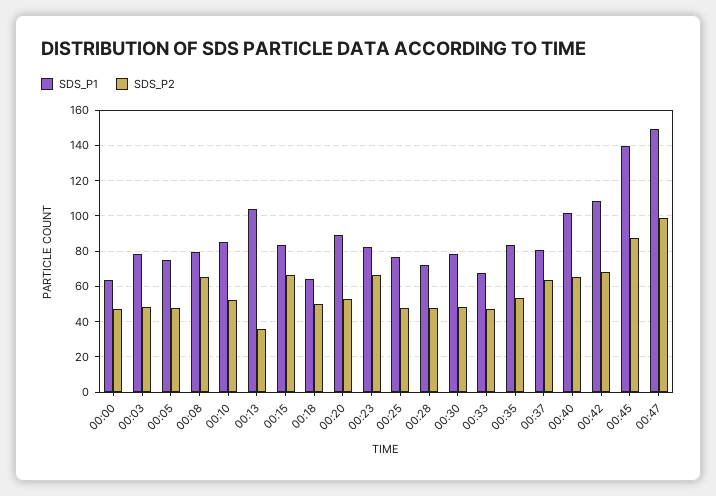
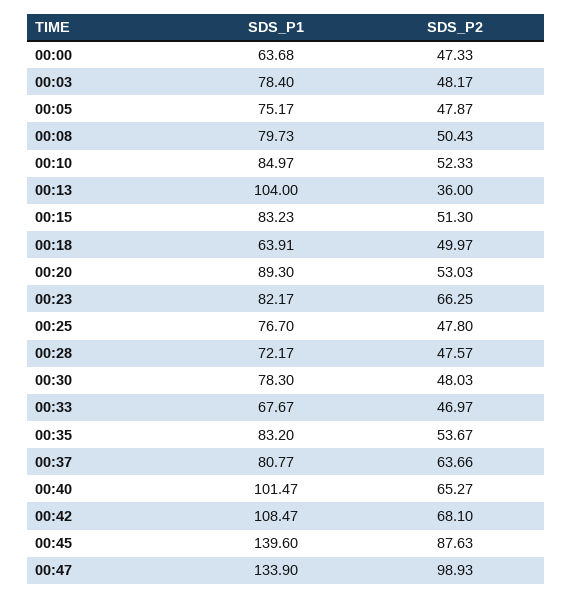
  {
    "SDS_P1": {
      "00:00": 63.68,
      "00:03": 78.4,
      "00:05": 75.17,
      "00:08": 79.73,
      "00:10": 84.97,
      "00:13": 104,
      "00:15": 83.23,
      "00:18": 63.91,
      "00:20": 89.3,
      "00:23": 82.17,
      "00:25": 76.7,
      "00:28": 72.17,
      "00:30": 78.3,
      "00:33": 67.67,
      "00:35": 83.2,
      "00:37": 80.77,
      "00:40": 101.47,
      "00:42": 108.47,
      "00:45": 139.6,
-     "00:47": 150
+     "00:47": 133.9
    },
    "SDS_P2": {
      "00:00": 47.33,
      "00:03": 48.17,
      "00:05": 47.87,
-     "00:08": 65,
+     "00:08": 50.43,
      "00:10": 52.33,
      "00:13": 36,
-     "00:15": 65,
+     "00:15": 51.3,
      "00:18": 49.97,
      "00:20": 53.03,
      "00:23": 66.25,
      "00:25": 47.8,
      "00:28": 47.57,
      "00:30": 48.03,
      "00:33": 46.97,
      "00:35": 53.67,
      "00:37": 63.66,
      "00:40": 65.27,
      "00:42": 68.1,
      "00:45": 87.63,
      "00:47": 98.93
    }
  }

